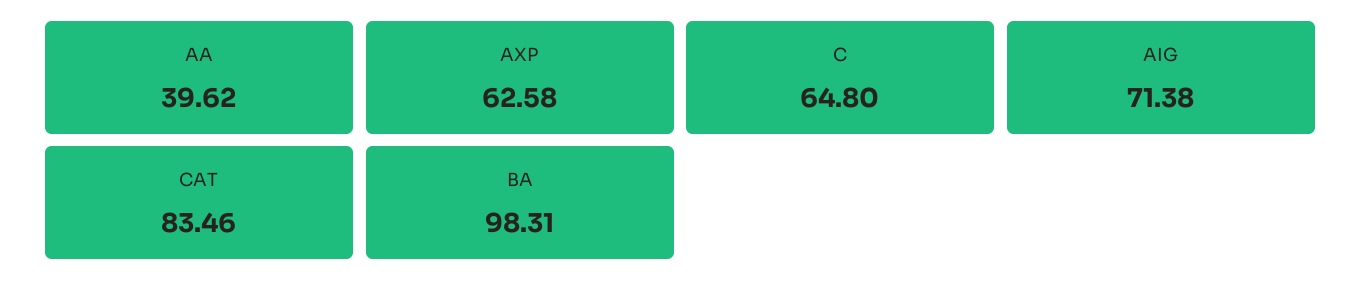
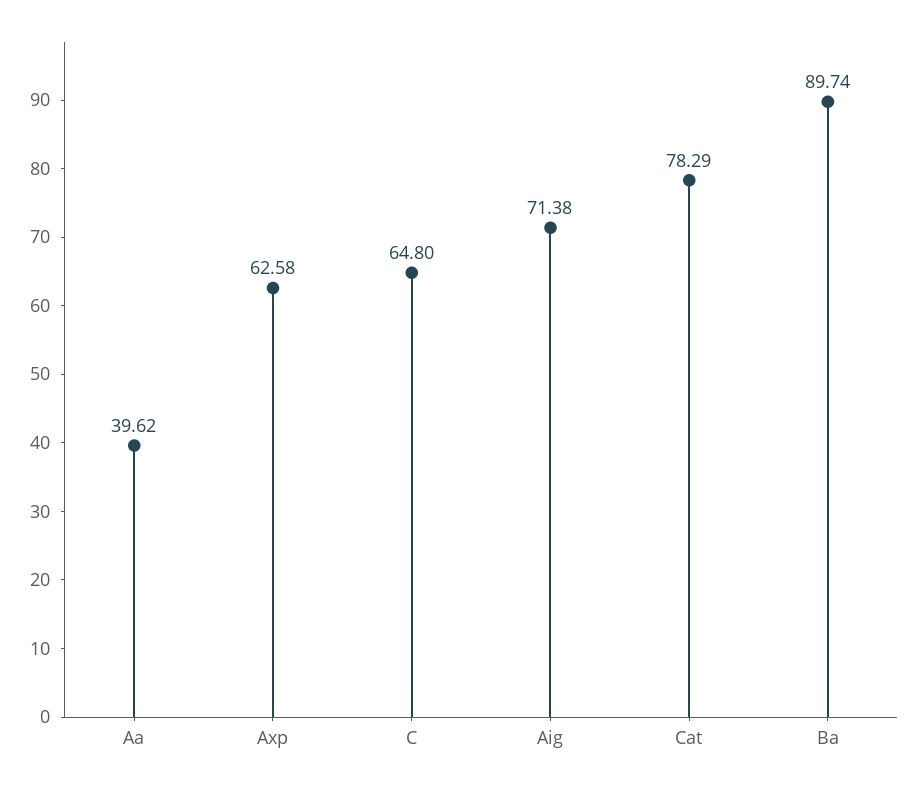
  {
    "AA": 39.62,
    "AXP": 62.58,
    "C": 64.8,
    "AIG": 71.38,
-   "CAT": 83.46,
+   "CAT": 78.29,
-   "BA": 98.31
+   "BA": 89.74
  }

